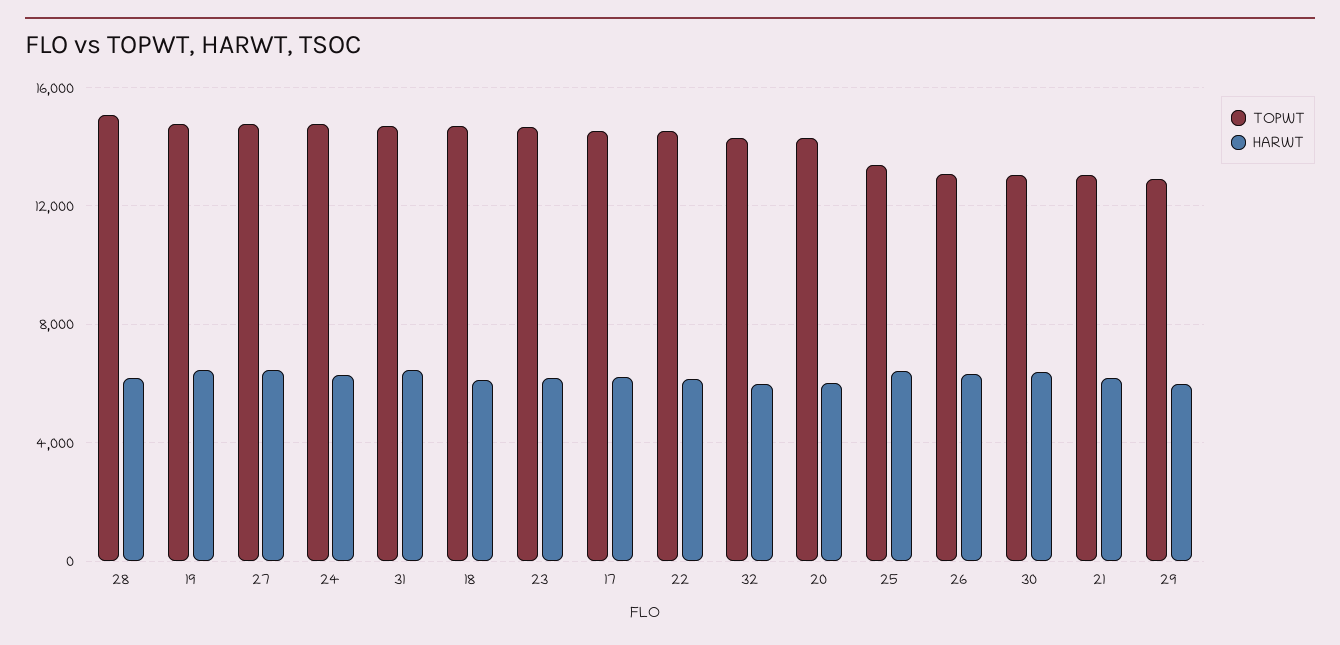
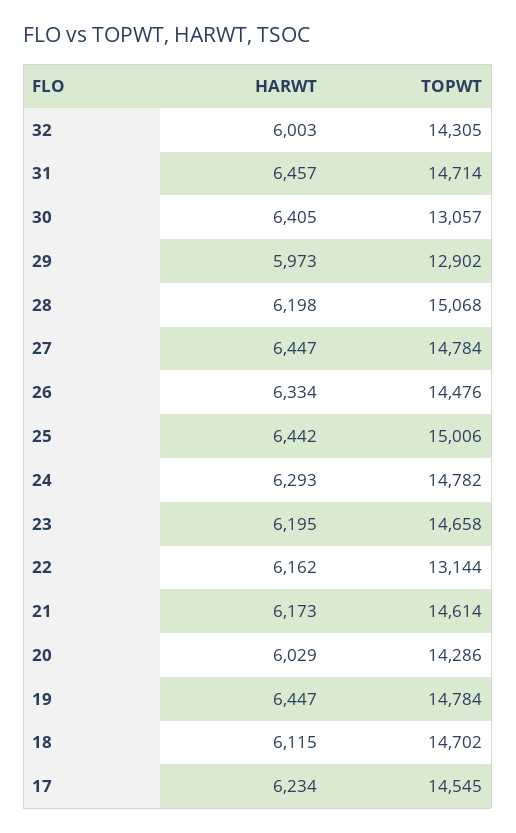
  {
    "TOPWT": {
      "28": 15068,
      "19": 14784,
      "27": 14784,
      "24": 14782,
      "31": 14714,
      "18": 14702,
      "23": 14658,
      "17": 14545,
-     "22": 14500,
+     "22": 13144,
      "32": 14305,
      "20": 14286,
-     "25": 13500,
+     "25": 15006,
-     "26": 13000,
+     "26": 14476,
      "30": 13057,
-     "21": 13000,
+     "21": 14614,
      "29": 12902
    },
    "HARWT": {
      "28": 6198,
      "19": 6447,
      "27": 6447,
      "24": 6293,
      "31": 6457,
      "18": 6115,
      "23": 6195,
      "17": 6234,
      "22": 6162,
      "32": 6003,
      "20": 6029,
      "25": 6442,
      "26": 6334,
      "30": 6405,
      "21": 6173,
      "29": 5973
    }
  }

